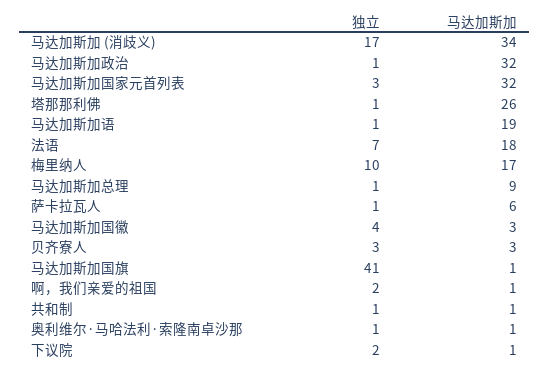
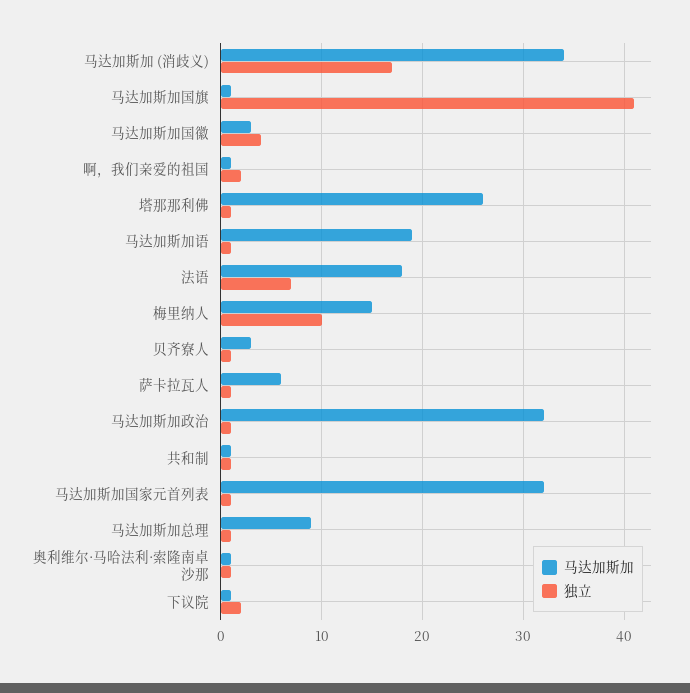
  {
    "独立": {
      "马达加斯加 (消歧义)": 17,
      "马达加斯加政治": 1,
-     "马达加斯加国家元首列表": 3,
+     "马达加斯加国家元首列表": 1,
      "塔那那利佛": 1,
      "马达加斯加语": 1,
      "法语": 7,
      "梅里纳人": 10,
      "马达加斯加总理": 1,
      "萨卡拉瓦人": 1,
      "马达加斯加国徽": 4,
-     "贝齐寮人": 3,
+     "贝齐寮人": 1,
      "马达加斯加国旗": 41,
      "啊，我们亲爱的祖国": 2,
      "共和制": 1,
      "奥利维尔·马哈法利·索隆南卓沙那": 1,
      "下议院": 2
    },
    "马达加斯加": {
      "马达加斯加 (消歧义)": 34,
      "马达加斯加政治": 32,
      "马达加斯加国家元首列表": 32,
      "塔那那利佛": 26,
      "马达加斯加语": 19,
      "法语": 18,
-     "梅里纳人": 17,
+     "梅里纳人": 15,
      "马达加斯加总理": 9,
      "萨卡拉瓦人": 6,
      "马达加斯加国徽": 3,
      "贝齐寮人": 3,
      "马达加斯加国旗": 1,
      "啊，我们亲爱的祖国": 1,
      "共和制": 1,
      "奥利维尔·马哈法利·索隆南卓沙那": 1,
      "下议院": 1
    }
  }

